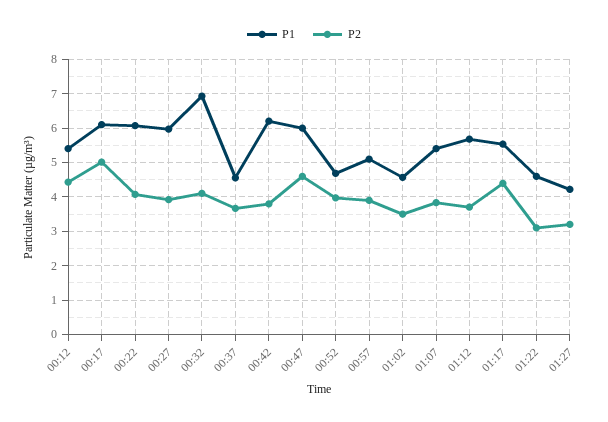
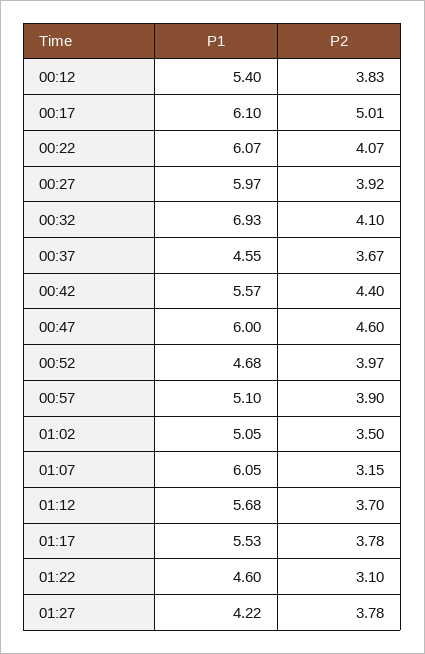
  {
    "P1": {
      "00:12": 5.4,
      "00:17": 6.1,
      "00:22": 6.07,
      "00:27": 5.97,
      "00:32": 6.93,
      "00:37": 4.55,
-     "00:42": 6.2,
+     "00:42": 5.57,
      "00:47": 6,
      "00:52": 4.68,
      "00:57": 5.1,
-     "01:02": 4.6,
+     "01:02": 5.05,
-     "01:07": 5.4,
+     "01:07": 6.05,
      "01:12": 5.68,
      "01:17": 5.53,
      "01:22": 4.6,
      "01:27": 4.22
    },
    "P2": {
-     "00:12": 4.4,
+     "00:12": 3.83,
      "00:17": 5.01,
      "00:22": 4.07,
      "00:27": 3.92,
      "00:32": 4.1,
      "00:37": 3.67,
-     "00:42": 3.8,
+     "00:42": 4.4,
      "00:47": 4.6,
      "00:52": 3.97,
      "00:57": 3.9,
      "01:02": 3.5,
-     "01:07": 3.8,
+     "01:07": 3.15,
      "01:12": 3.7,
-     "01:17": 4.4,
+     "01:17": 3.78,
      "01:22": 3.1,
-     "01:27": 3.2
+     "01:27": 3.78
    }
  }

